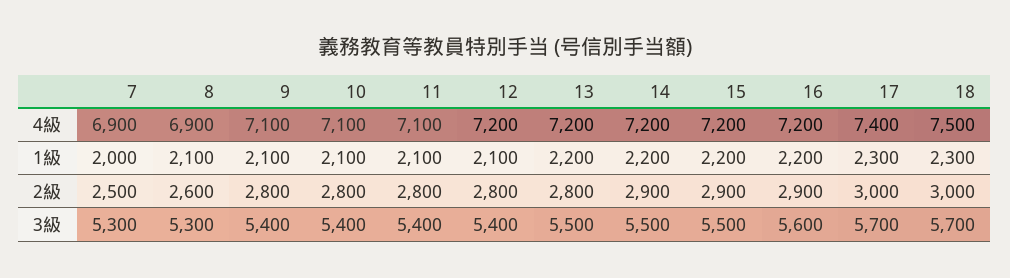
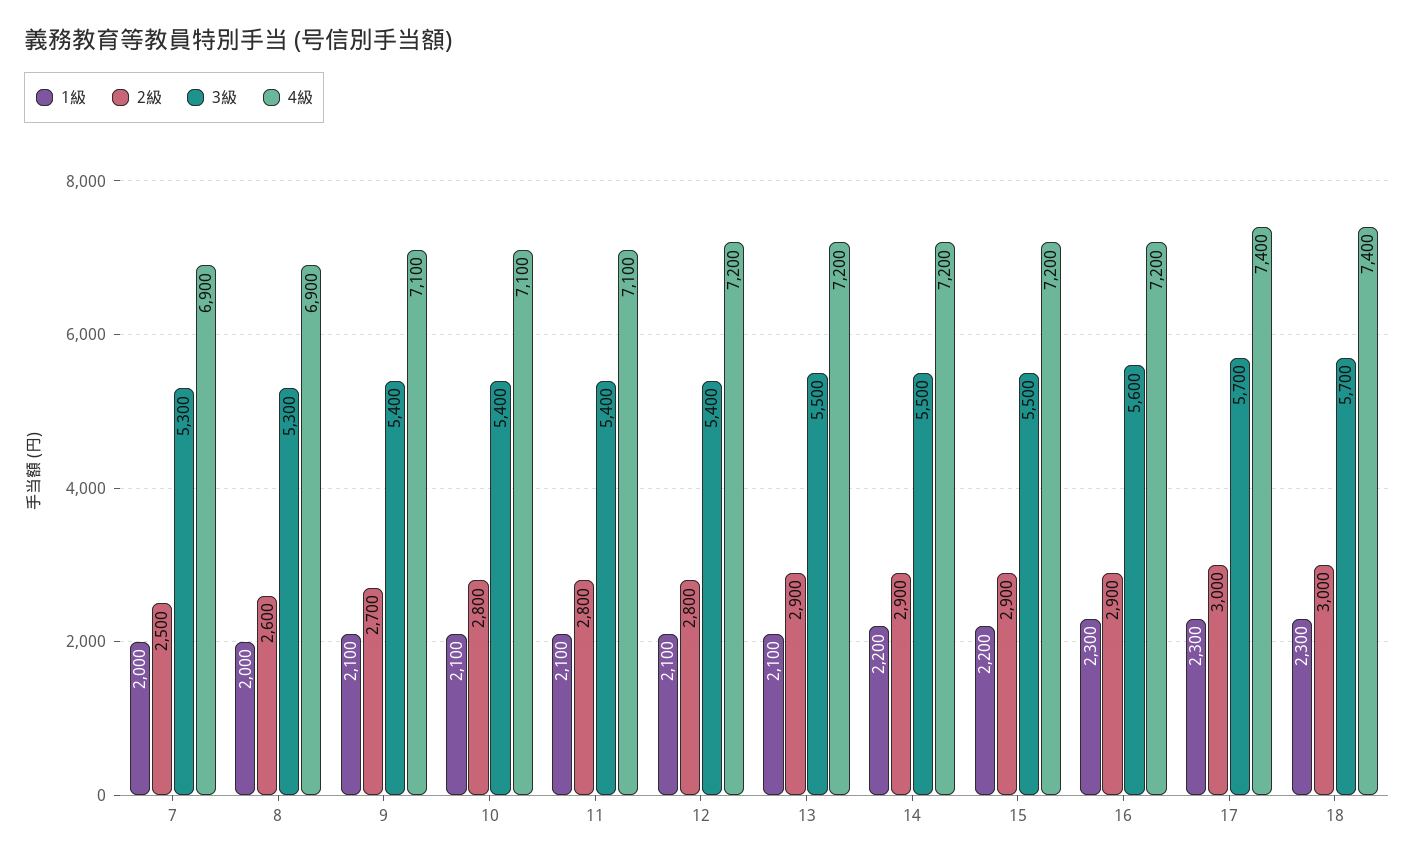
  {
    "4級": {
      "7": 6900,
      "8": 6900,
      "9": 7100,
      "10": 7100,
      "11": 7100,
      "12": 7200,
      "13": 7200,
      "14": 7200,
      "15": 7200,
      "16": 7200,
      "17": 7400,
-     "18": 7500
+     "18": 7400
    },
    "1級": {
      "7": 2000,
-     "8": 2100,
+     "8": 2000,
      "9": 2100,
      "10": 2100,
      "11": 2100,
      "12": 2100,
-     "13": 2200,
+     "13": 2100,
      "14": 2200,
      "15": 2200,
-     "16": 2200,
+     "16": 2300,
      "17": 2300,
      "18": 2300
    },
    "2級": {
      "7": 2500,
      "8": 2600,
-     "9": 2800,
+     "9": 2700,
      "10": 2800,
      "11": 2800,
      "12": 2800,
-     "13": 2800,
+     "13": 2900,
      "14": 2900,
      "15": 2900,
      "16": 2900,
      "17": 3000,
      "18": 3000
    },
    "3級": {
      "7": 5300,
      "8": 5300,
      "9": 5400,
      "10": 5400,
      "11": 5400,
      "12": 5400,
      "13": 5500,
      "14": 5500,
      "15": 5500,
      "16": 5600,
      "17": 5700,
      "18": 5700
    }
  }

